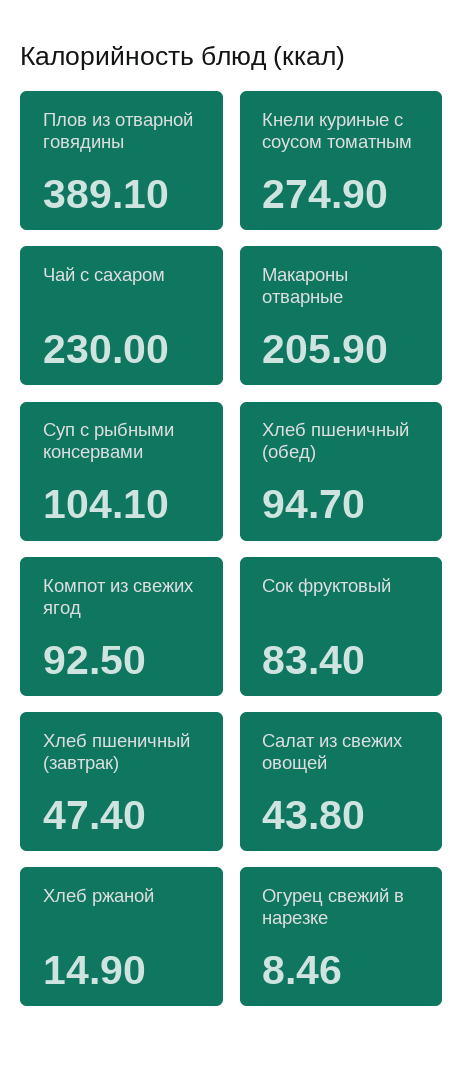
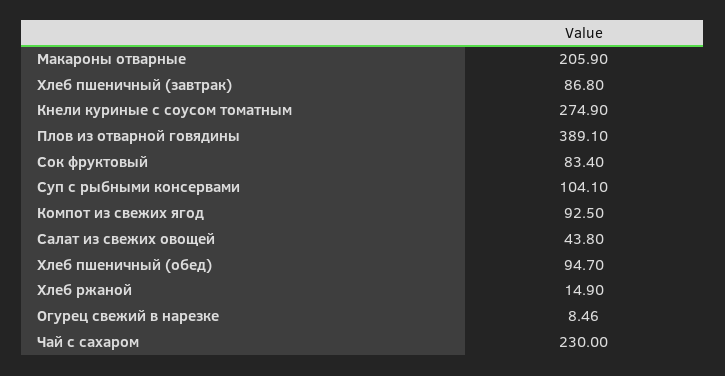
  {
    "Плов из отварной говядины": 389.1,
    "Кнели куриные с соусом томатным": 274.9,
    "Чай с сахаром": 230,
    "Макароны отварные": 205.9,
    "Суп с рыбными консервами": 104.1,
    "Хлеб пшеничный (обед)": 94.7,
    "Компот из свежих ягод": 92.5,
    "Сок фруктовый": 83.4,
-   "Хлеб пшеничный (завтрак)": 47.4,
+   "Хлеб пшеничный (завтрак)": 86.8,
    "Салат из свежих овощей": 43.8,
    "Хлеб ржаной": 14.9,
    "Огурец свежий в нарезке": 8.46
  }

